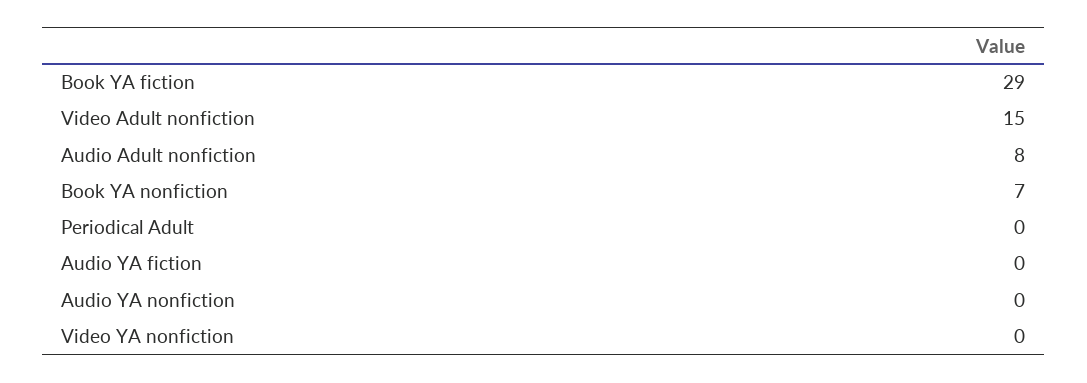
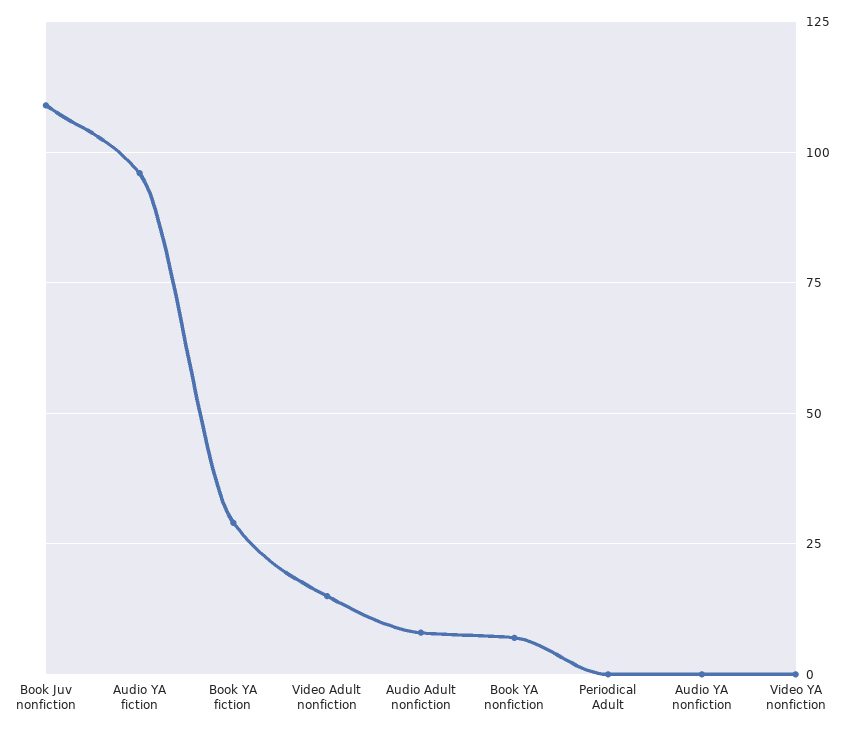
  {
    "Book YA fiction": 29,
    "Video Adult nonfiction": 15,
    "Audio Adult nonfiction": 8,
    "Book YA nonfiction": 7,
    "Periodical Adult": 0,
-   "Audio YA fiction": 0,
+   "Audio YA fiction": 95,
    "Audio YA nonfiction": 0,
-   "Video YA nonfiction": 0
+   "Video YA nonfiction": 0,
+   "Book Juv nonfiction": 110
  }

